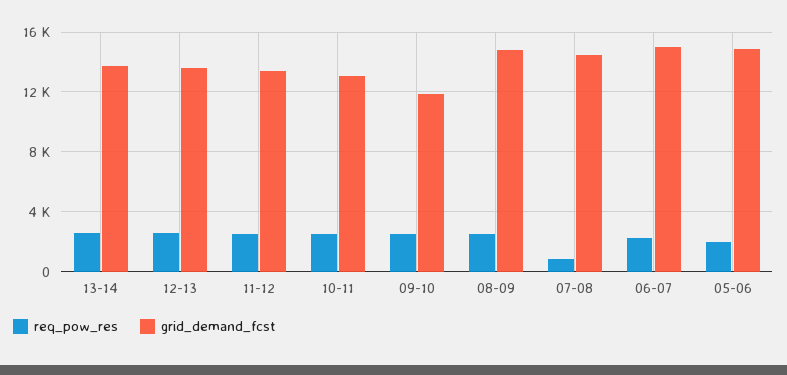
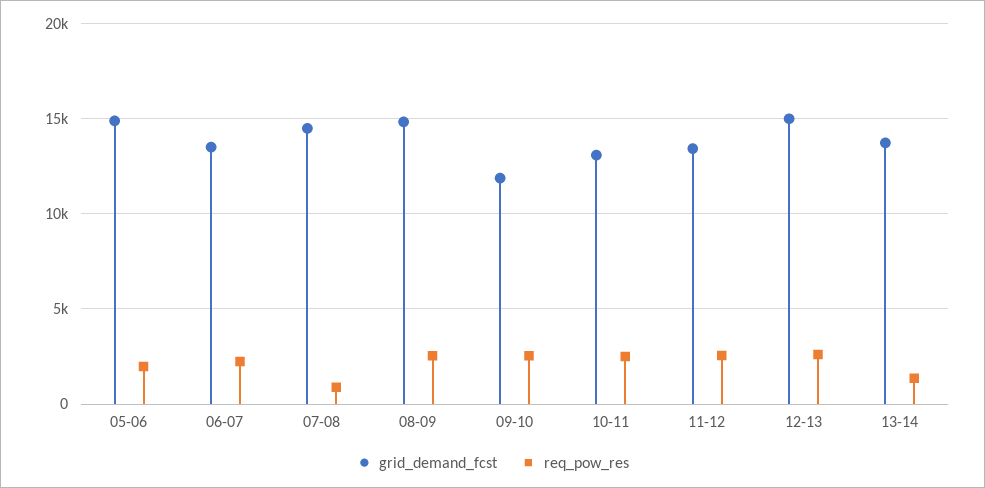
  {
    "req_pow_res": {
-     "13-14": 2500,
+     "13-14": 1500,
      "12-13": 2500,
      "11-12": 2500,
      "10-11": 2500,
      "09-10": 2500,
      "08-09": 2500,
      "07-08": 1000,
      "06-07": 2000,
      "05-06": 2000
    },
    "grid_demand_fcst": {
      "13-14": 13500,
-     "12-13": 13500,
+     "12-13": 15000,
      "11-12": 13500,
      "10-11": 13000,
      "09-10": 12000,
      "08-09": 15000,
      "07-08": 14500,
-     "06-07": 15000,
+     "06-07": 13500,
      "05-06": 15000
    }
  }

